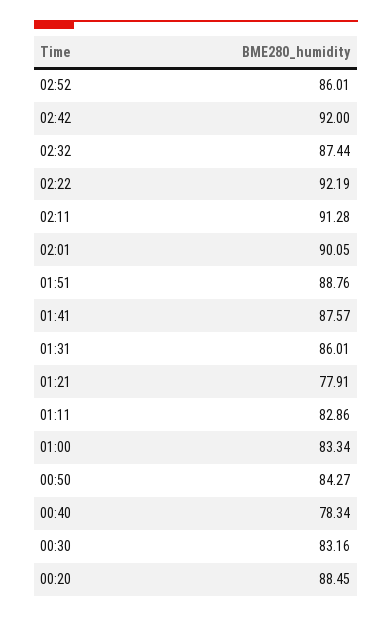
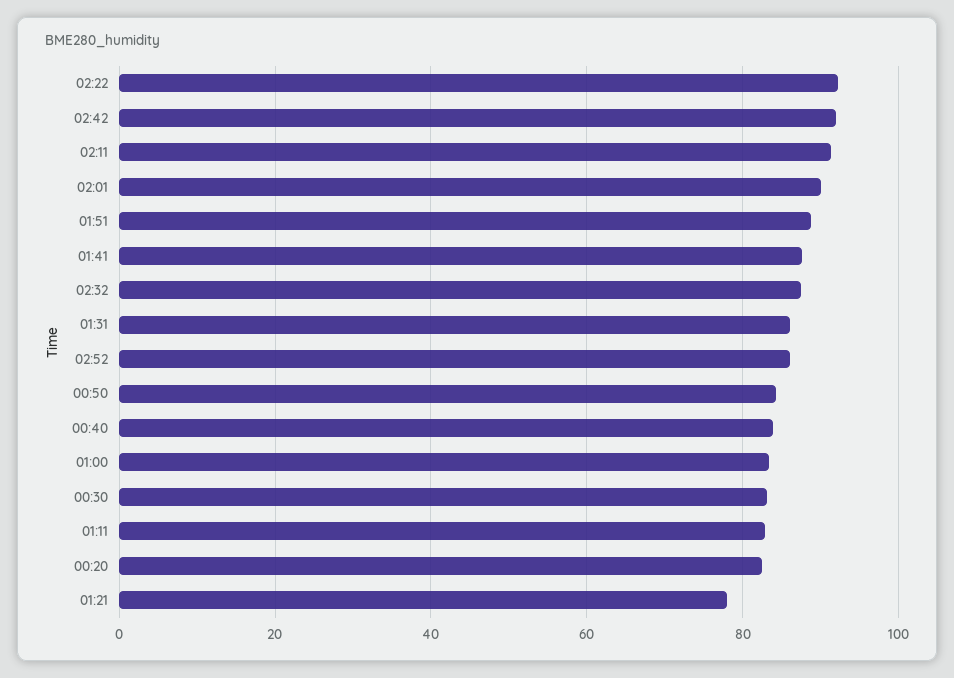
  {
    "02:52": 86.01,
    "02:42": 92,
    "02:32": 87.44,
    "02:22": 92.19,
    "02:11": 91.28,
    "02:01": 90.05,
    "01:51": 88.76,
    "01:41": 87.57,
    "01:31": 86.01,
    "01:21": 77.91,
    "01:11": 82.86,
    "01:00": 83.34,
    "00:50": 84.27,
-   "00:40": 78.34,
+   "00:40": 84,
    "00:30": 83.16,
-   "00:20": 88.45
+   "00:20": 82
  }

